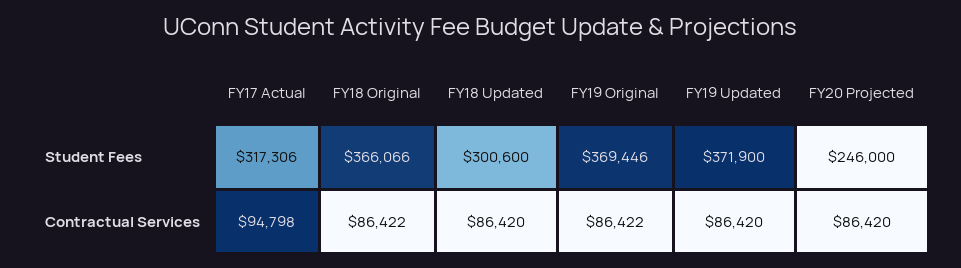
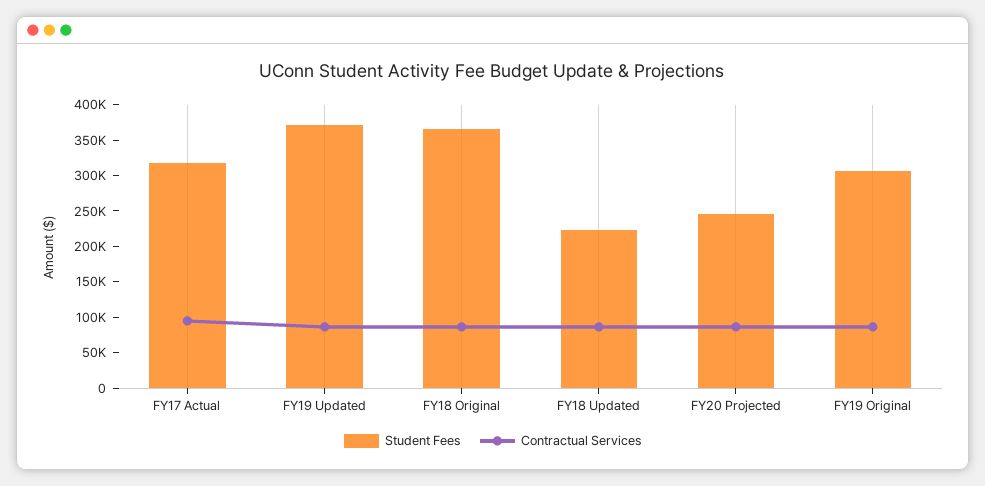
  {
    "Student Fees": {
      "FY17 Actual": 317306,
      "FY18 Original": 366066,
-     "FY18 Updated": 300600,
+     "FY18 Updated": 225000,
-     "FY19 Original": 369446,
+     "FY19 Original": 300000,
      "FY19 Updated": 371900,
      "FY20 Projected": 246000
    },
    "Contractual Services": {
      "FY17 Actual": 94798,
      "FY18 Original": 86422,
      "FY18 Updated": 86420,
      "FY19 Original": 86422,
      "FY19 Updated": 86420,
      "FY20 Projected": 86420
    }
  }

